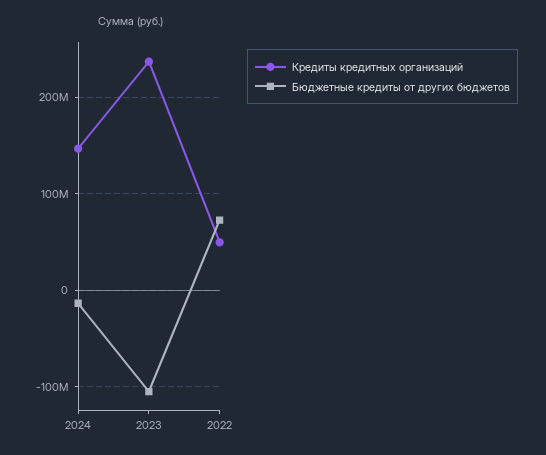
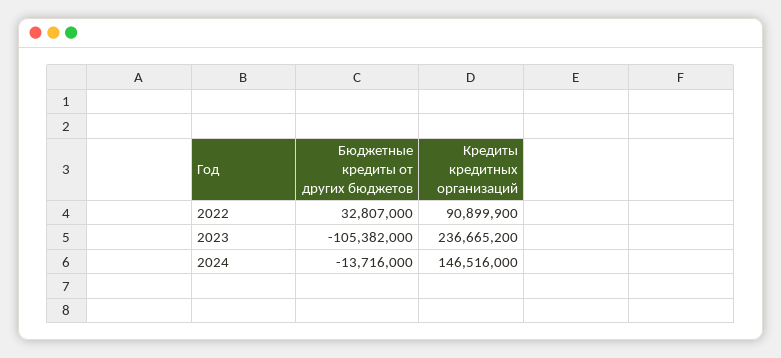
  {
    "Кредиты кредитных организаций": {
      "2024": 146516000,
      "2023": 236665200,
-     "2022": 50000000
+     "2022": 90899900
    },
    "Бюджетные кредиты от других бюджетов": {
      "2024": -13716000,
      "2023": -105382000,
-     "2022": 70000000
+     "2022": 32807000
    }
  }

